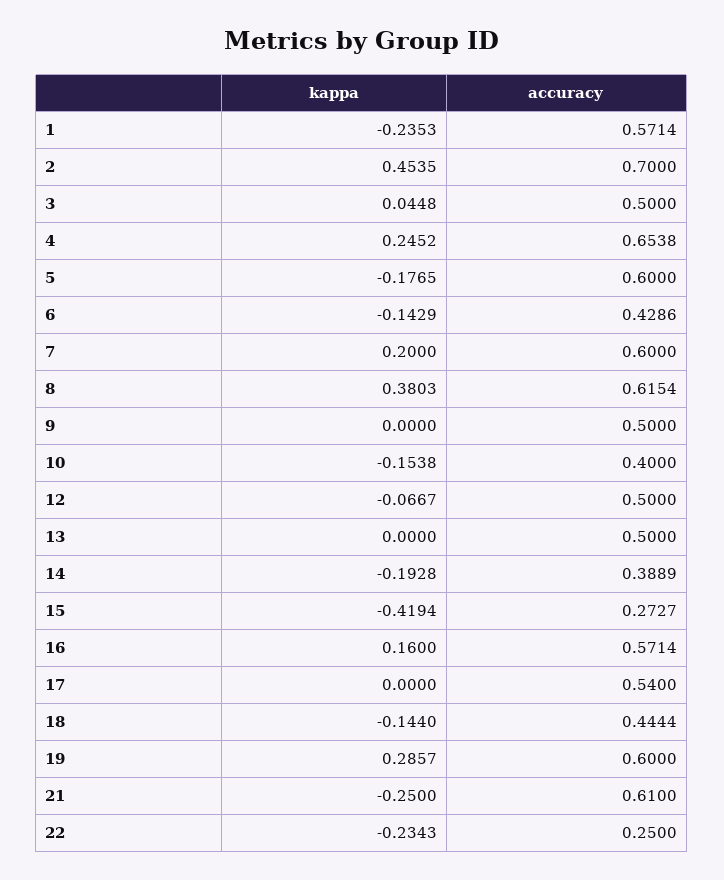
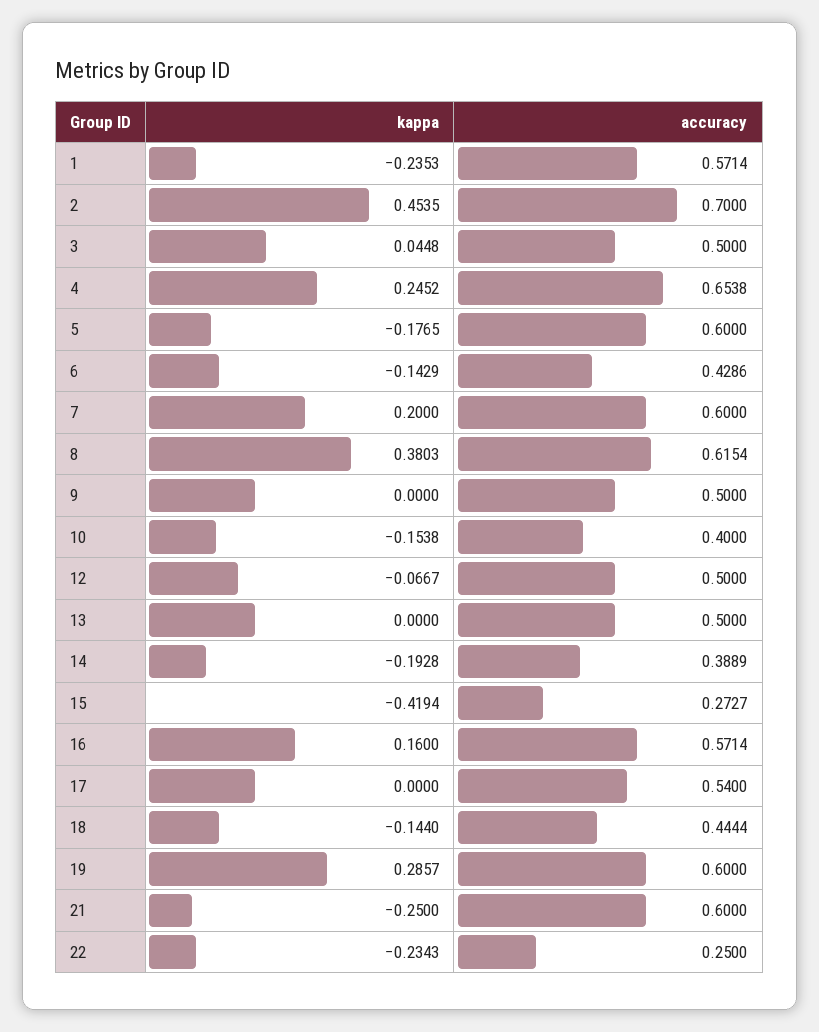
  {
    "kappa": {
      "1": -0.2353,
      "2": 0.4535,
      "3": 0.0448,
      "4": 0.2452,
      "5": -0.1765,
      "6": -0.1429,
      "7": 0.2,
      "8": 0.3803,
      "9": 0,
      "10": -0.1538,
      "12": -0.0667,
      "13": 0,
      "14": -0.1928,
      "15": -0.4194,
      "16": 0.16,
      "17": 0,
      "18": -0.144,
      "19": 0.2857,
      "21": -0.25,
      "22": -0.2343
    },
    "accuracy": {
      "1": 0.5714,
      "2": 0.7,
      "3": 0.5,
      "4": 0.6538,
      "5": 0.6,
      "6": 0.4286,
      "7": 0.6,
      "8": 0.6154,
      "9": 0.5,
      "10": 0.4,
      "12": 0.5,
      "13": 0.5,
      "14": 0.3889,
      "15": 0.2727,
      "16": 0.5714,
      "17": 0.54,
      "18": 0.4444,
      "19": 0.6,
-     "21": 0.61,
+     "21": 0.6,
      "22": 0.25
    }
  }

